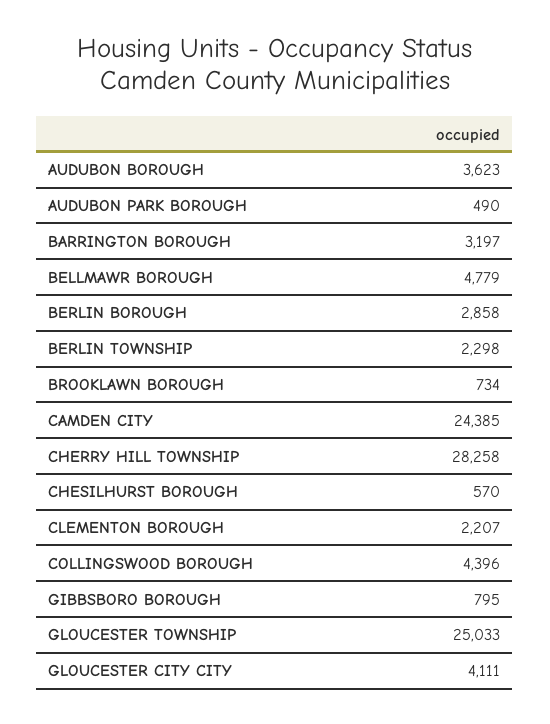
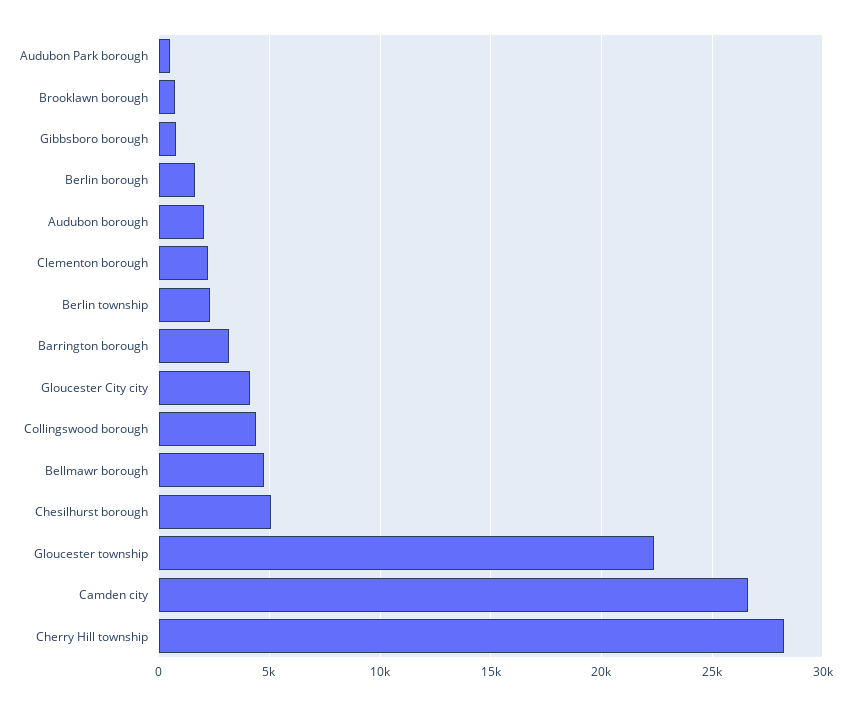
  {
-   "AUDUBON BOROUGH": 3623,
+   "AUDUBON BOROUGH": 2000,
    "AUDUBON PARK BOROUGH": 490,
    "BARRINGTON BOROUGH": 3197,
    "BELLMAWR BOROUGH": 4779,
-   "BERLIN BOROUGH": 2858,
+   "BERLIN BOROUGH": 1500,
    "BERLIN TOWNSHIP": 2298,
    "BROOKLAWN BOROUGH": 734,
-   "CAMDEN CITY": 24385,
+   "CAMDEN CITY": 26500,
    "CHERRY HILL TOWNSHIP": 28258,
-   "CHESILHURST BOROUGH": 570,
+   "CHESILHURST BOROUGH": 5000,
    "CLEMENTON BOROUGH": 2207,
    "COLLINGSWOOD BOROUGH": 4396,
    "GIBBSBORO BOROUGH": 795,
-   "GLOUCESTER TOWNSHIP": 25033,
+   "GLOUCESTER TOWNSHIP": 22500,
    "GLOUCESTER CITY CITY": 4111
  }

